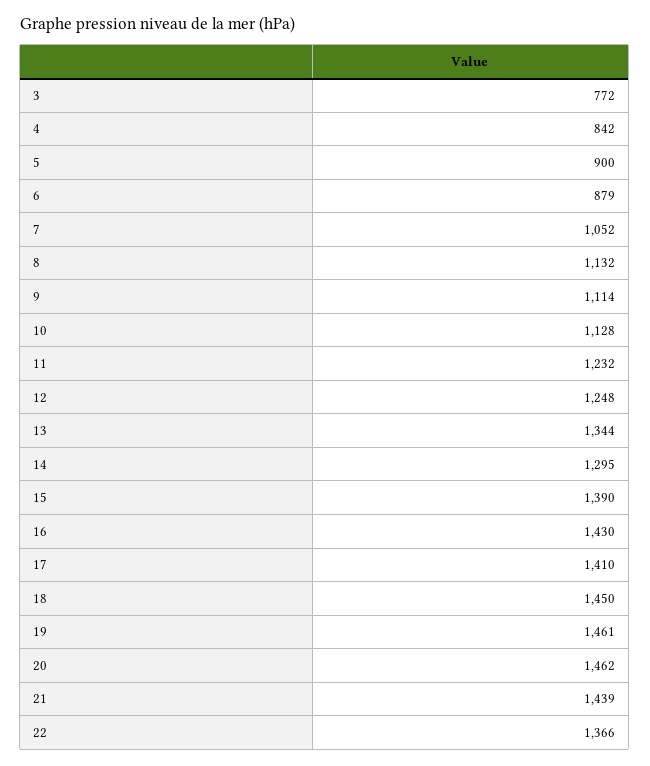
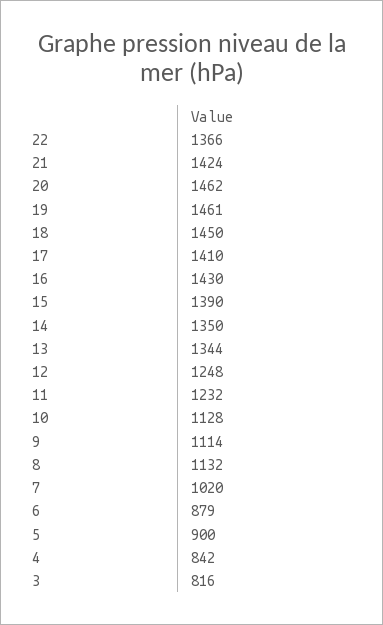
  {
-   "3": 772,
+   "3": 816,
    "4": 842,
    "5": 900,
    "6": 879,
-   "7": 1052,
+   "7": 1020,
    "8": 1132,
    "9": 1114,
    "10": 1128,
    "11": 1232,
    "12": 1248,
    "13": 1344,
-   "14": 1295,
+   "14": 1350,
    "15": 1390,
    "16": 1430,
    "17": 1410,
    "18": 1450,
    "19": 1461,
    "20": 1462,
-   "21": 1439,
+   "21": 1424,
    "22": 1366
  }

